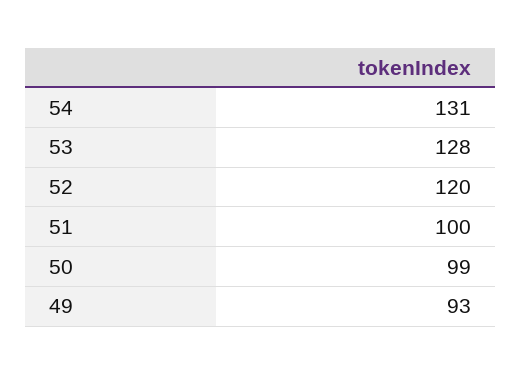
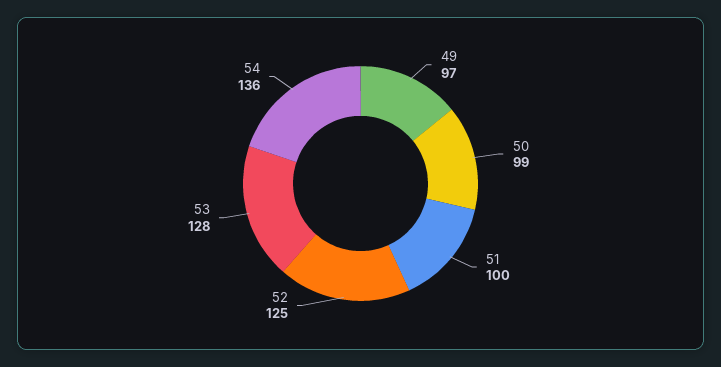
  {
-   "54": 131,
+   "54": 136,
    "53": 128,
-   "52": 120,
+   "52": 125,
    "51": 100,
    "50": 99,
-   "49": 93
+   "49": 97
  }

